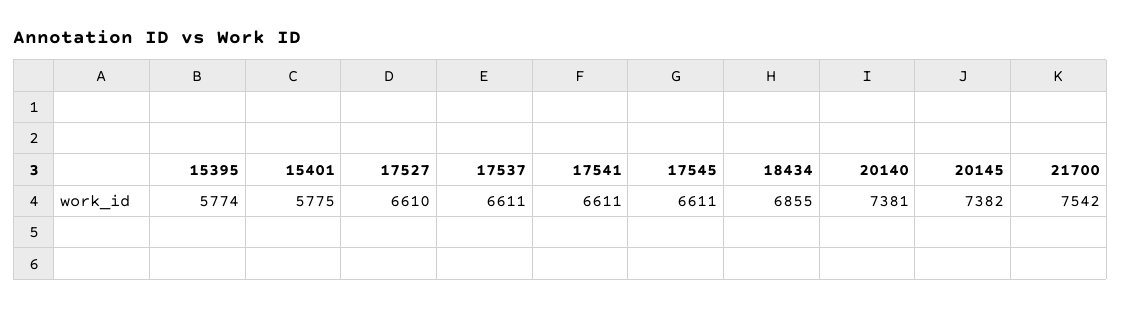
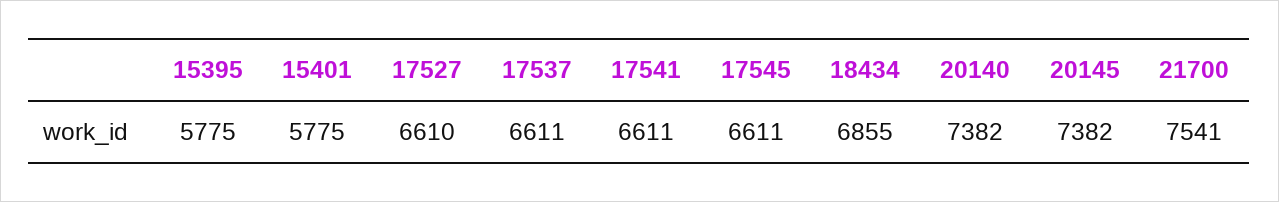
  {
-   "15395": 5774,
+   "15395": 5775,
    "15401": 5775,
    "17527": 6610,
    "17537": 6611,
    "17541": 6611,
    "17545": 6611,
    "18434": 6855,
-   "20140": 7381,
+   "20140": 7382,
    "20145": 7382,
-   "21700": 7542
+   "21700": 7541
  }

